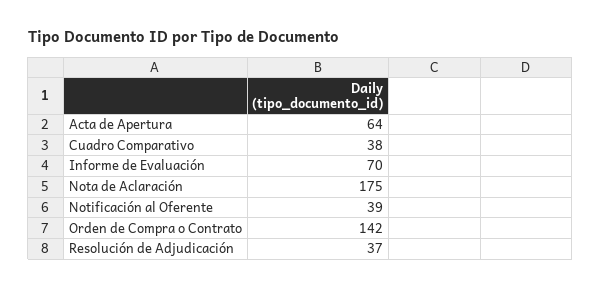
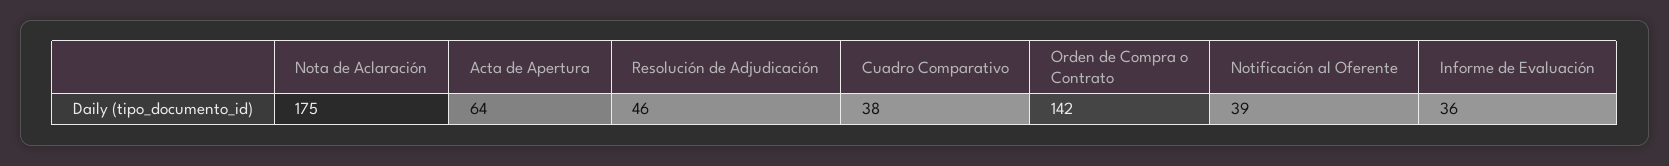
  {
    "Acta de Apertura": 64,
    "Cuadro Comparativo": 38,
-   "Informe de Evaluación": 70,
+   "Informe de Evaluación": 36,
    "Nota de Aclaración": 175,
    "Notificación al Oferente": 39,
    "Orden de Compra o Contrato": 142,
-   "Resolución de Adjudicación": 37
+   "Resolución de Adjudicación": 46
  }

